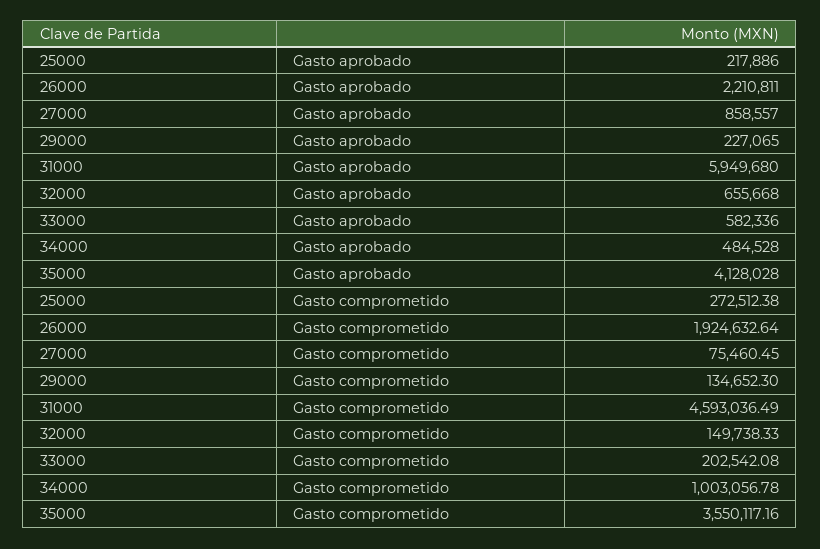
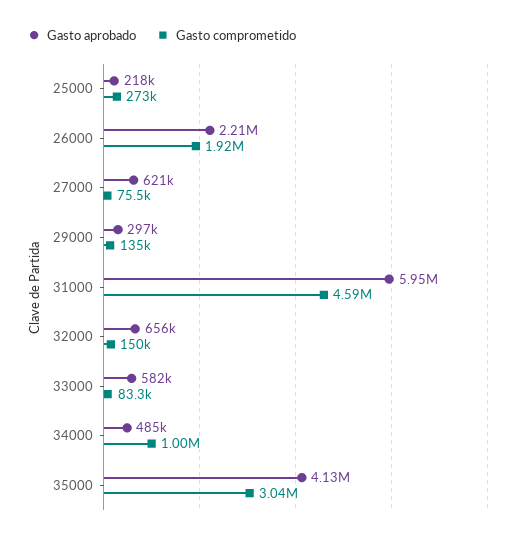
  {
    "Gasto aprobado": {
      "25000": 217886,
      "26000": 2210811,
-     "27000": 858557,
+     "27000": 621000,
-     "29000": 227065,
+     "29000": 297000,
      "31000": 5949680,
      "32000": 655668,
      "33000": 582336,
      "34000": 484528,
      "35000": 4128028
    },
    "Gasto comprometido": {
      "25000": 272512.38,
      "26000": 1924632.64,
      "27000": 75460.45,
      "29000": 134652.3,
      "31000": 4593036.49,
      "32000": 149738.33,
-     "33000": 202542.08,
+     "33000": 83300,
      "34000": 1003056.78,
-     "35000": 3550117.16
+     "35000": 3040000
    }
  }

